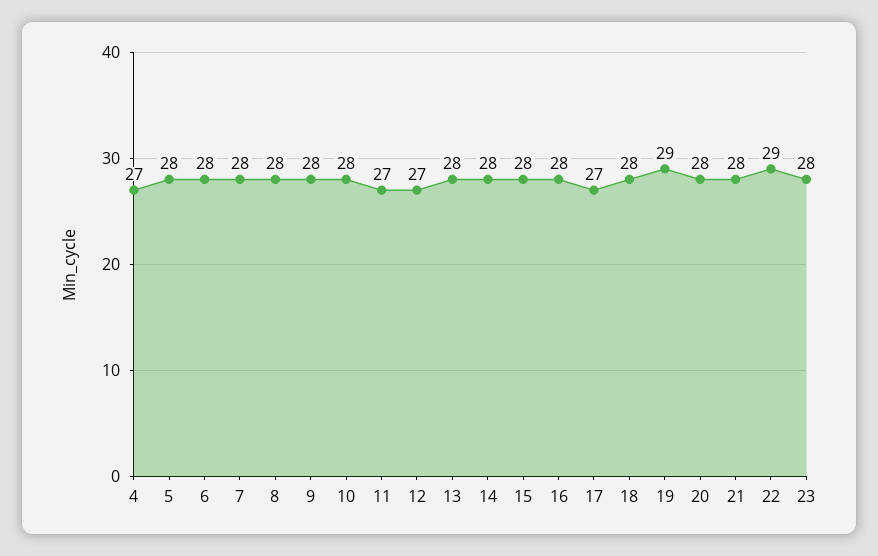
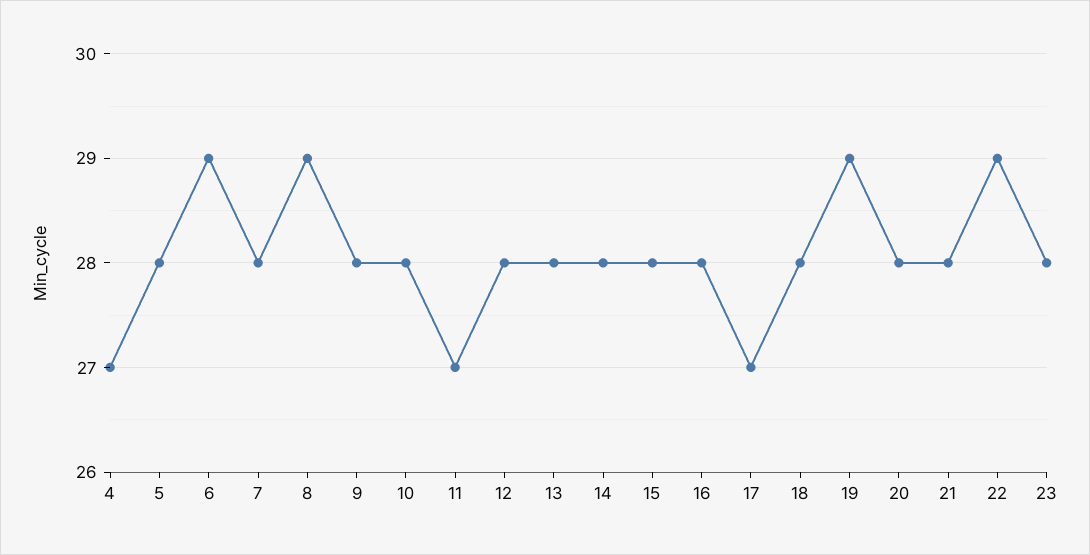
  {
    "4": 27,
    "5": 28,
-   "6": 28,
+   "6": 29,
    "7": 28,
-   "8": 28,
+   "8": 29,
    "9": 28,
    "10": 28,
    "11": 27,
-   "12": 27,
+   "12": 28,
    "13": 28,
    "14": 28,
    "15": 28,
    "16": 28,
    "17": 27,
    "18": 28,
    "19": 29,
    "20": 28,
    "21": 28,
    "22": 29,
    "23": 28
  }

